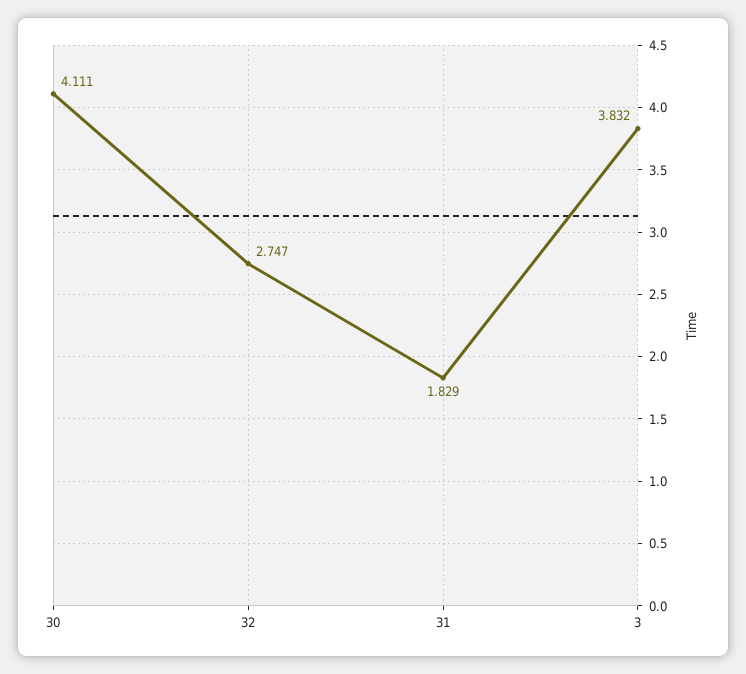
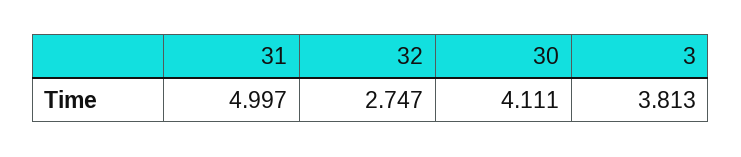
  {
    "30": 4.111,
    "32": 2.747,
-   "31": 1.829,
+   "31": 4.997,
-   "3": 3.832
+   "3": 3.813
  }

